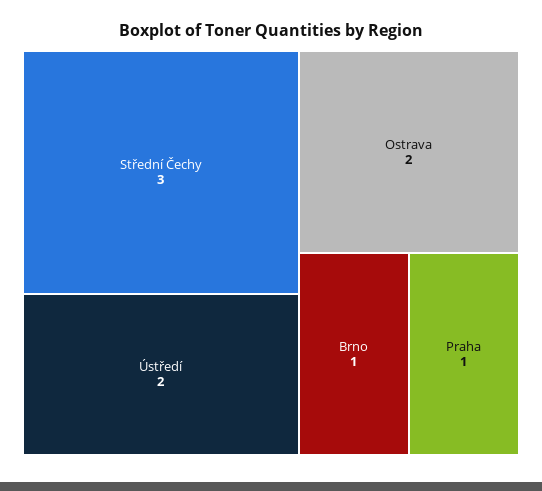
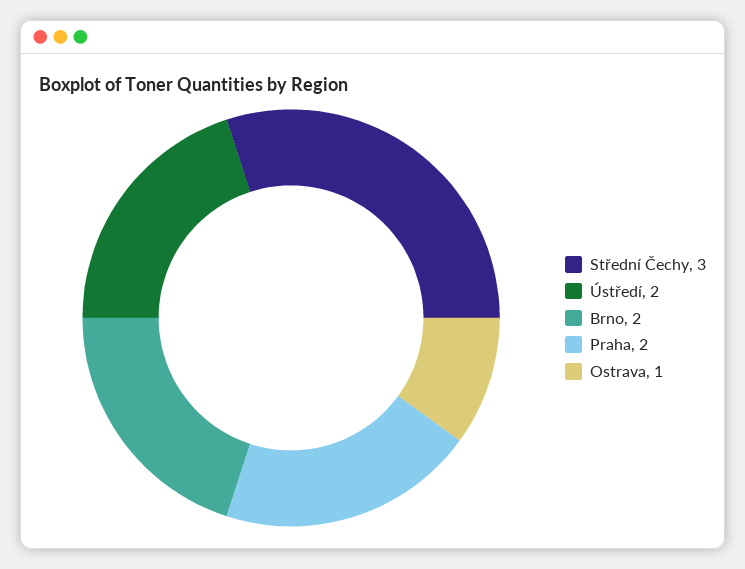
  {
    "Střední Čechy": 3,
    "Ústředí": 2,
-   "Ostrava": 2,
+   "Ostrava": 1,
-   "Brno": 1,
+   "Brno": 2,
-   "Praha": 1
+   "Praha": 2
  }

